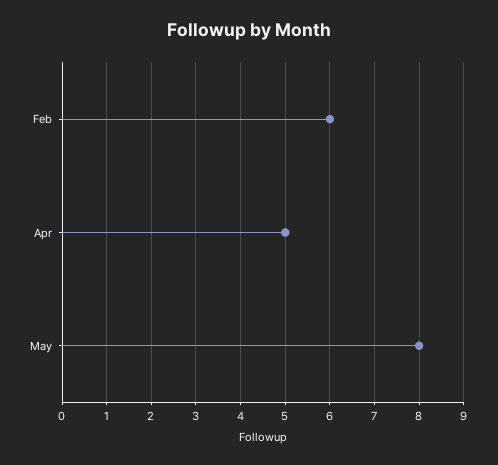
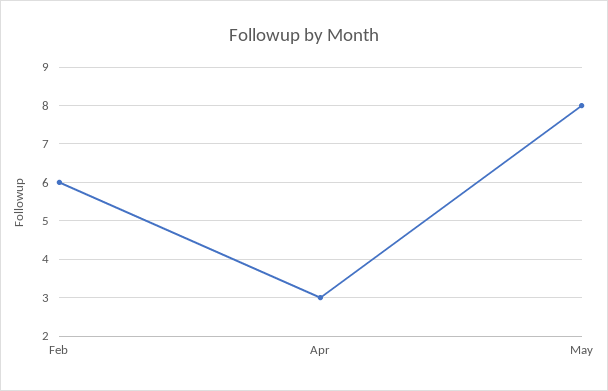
  {
    "Feb": 6,
-   "Apr": 5,
+   "Apr": 3,
    "May": 8
  }

